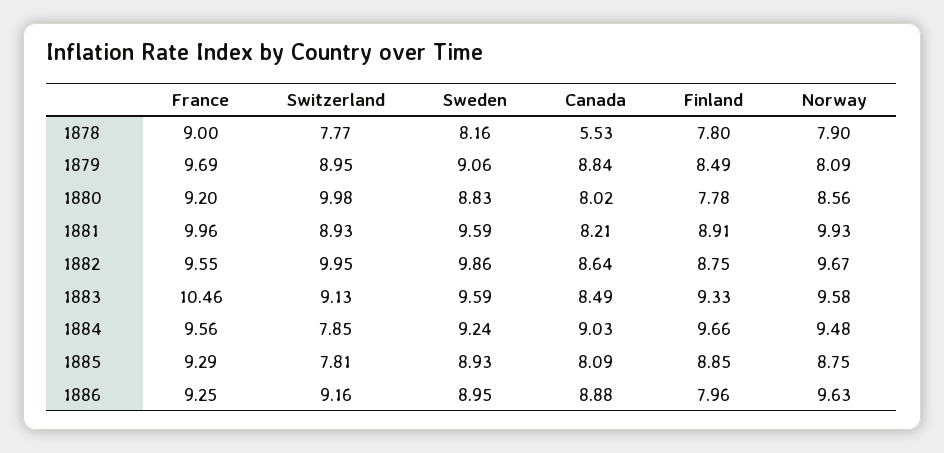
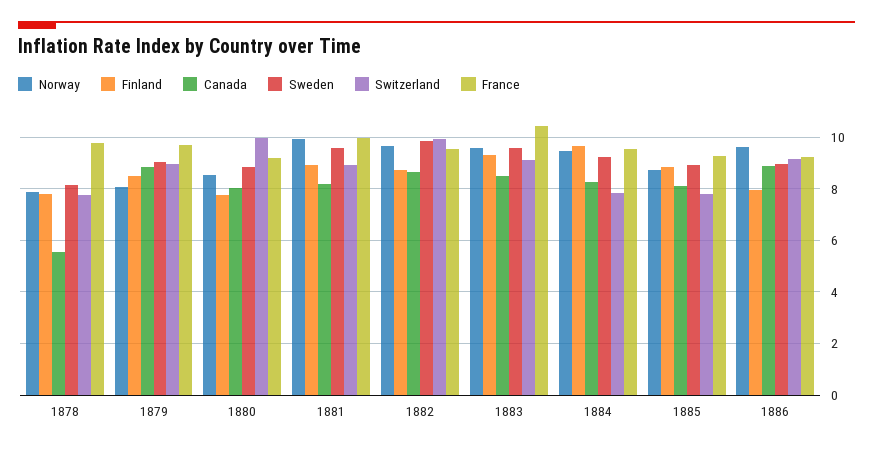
  {
    "France": {
-     "1878": 9,
+     "1878": 9.75,
      "1879": 9.69,
      "1880": 9.2,
      "1881": 9.96,
      "1882": 9.55,
      "1883": 10.46,
      "1884": 9.56,
      "1885": 9.29,
      "1886": 9.25
    },
    "Switzerland": {
      "1878": 7.77,
      "1879": 8.95,
      "1880": 9.98,
      "1881": 8.93,
      "1882": 9.95,
      "1883": 9.13,
      "1884": 7.85,
      "1885": 7.81,
      "1886": 9.16
    },
    "Sweden": {
      "1878": 8.16,
      "1879": 9.06,
      "1880": 8.83,
      "1881": 9.59,
      "1882": 9.86,
      "1883": 9.59,
      "1884": 9.24,
      "1885": 8.93,
      "1886": 8.95
    },
    "Canada": {
      "1878": 5.53,
      "1879": 8.84,
      "1880": 8.02,
      "1881": 8.21,
      "1882": 8.64,
      "1883": 8.49,
-     "1884": 9.03,
+     "1884": 8.25,
      "1885": 8.09,
      "1886": 8.88
    },
    "Finland": {
      "1878": 7.8,
      "1879": 8.49,
      "1880": 7.78,
      "1881": 8.91,
      "1882": 8.75,
      "1883": 9.33,
      "1884": 9.66,
      "1885": 8.85,
      "1886": 7.96
    },
    "Norway": {
      "1878": 7.9,
      "1879": 8.09,
      "1880": 8.56,
      "1881": 9.93,
      "1882": 9.67,
      "1883": 9.58,
      "1884": 9.48,
      "1885": 8.75,
      "1886": 9.63
    }
  }

